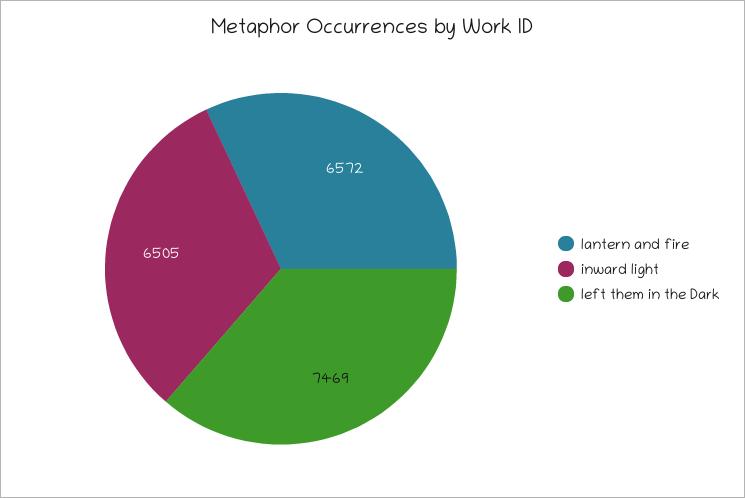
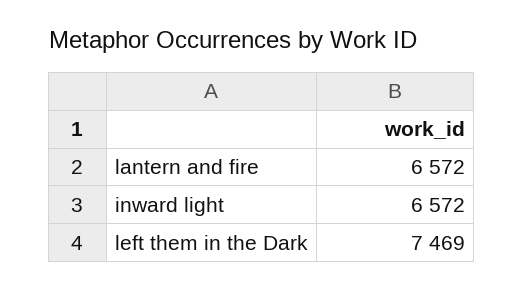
  {
    "lantern and fire": 6572,
-   "inward light": 6505,
+   "inward light": 6572,
    "left them in the Dark": 7469
  }

